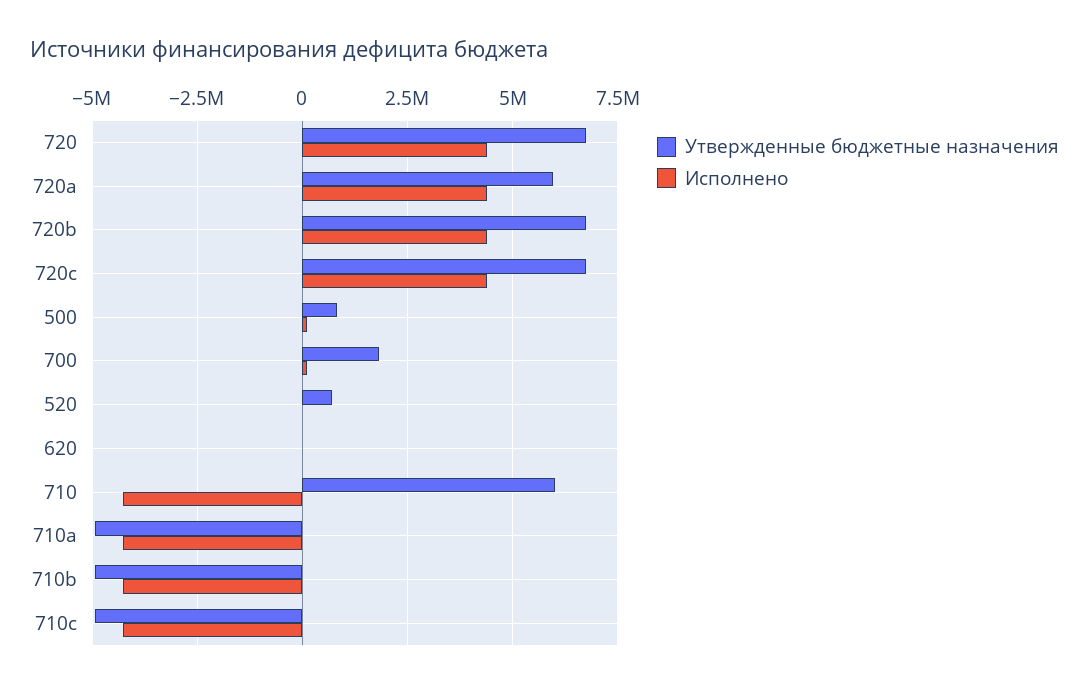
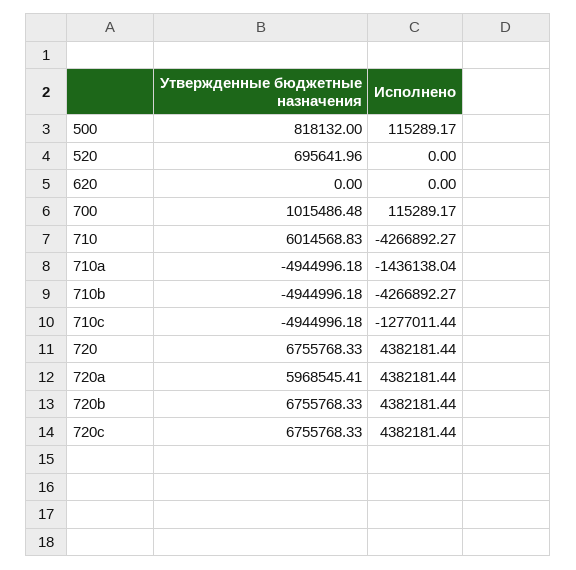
  {
    "Утвержденные бюджетные назначения": {
      "720": 6755768.33,
      "720a": 5968545.41,
      "720b": 6755768.33,
      "720c": 6755768.33,
      "500": 818132,
-     "700": 1750000,
+     "700": 1015486.48,
      "520": 695641.96,
      "620": 0,
      "710": 6014568.83,
      "710a": -4944996.18,
      "710b": -4944996.18,
      "710c": -4944996.18
    },
    "Исполнено": {
      "720": 4382181.44,
      "720a": 4382181.44,
      "720b": 4382181.44,
      "720c": 4382181.44,
      "500": 115289.17,
      "700": 115289.17,
      "520": 0,
      "620": 0,
      "710": -4266892.27,
-     "710a": -4250000,
+     "710a": -1436138.04,
      "710b": -4266892.27,
-     "710c": -4250000
+     "710c": -1277011.44
    }
  }

